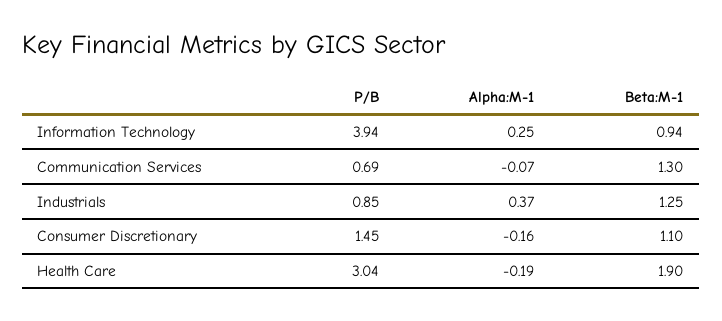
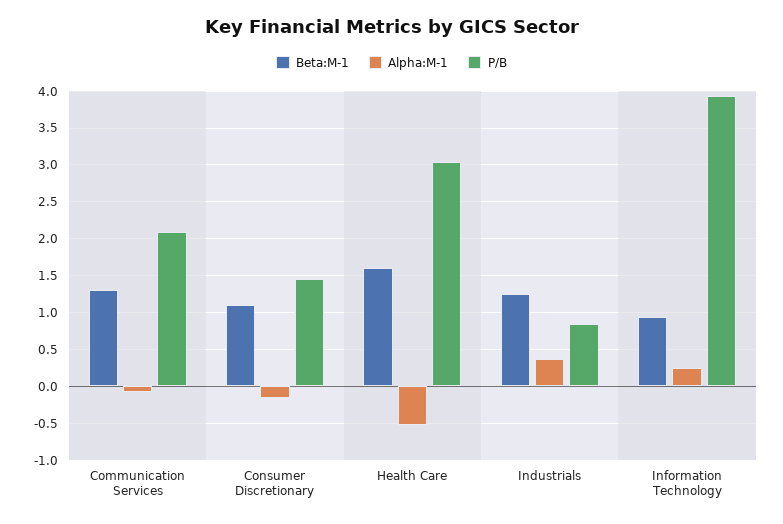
  {
    "P/B": {
      "Information Technology": 3.94,
-     "Communication Services": 0.69,
+     "Communication Services": 2.1,
      "Industrials": 0.85,
      "Consumer Discretionary": 1.45,
      "Health Care": 3.04
    },
    "Alpha:M-1": {
      "Information Technology": 0.25,
      "Communication Services": -0.07,
      "Industrials": 0.37,
      "Consumer Discretionary": -0.16,
-     "Health Care": -0.19
+     "Health Care": -0.5
    },
    "Beta:M-1": {
      "Information Technology": 0.94,
      "Communication Services": 1.3,
      "Industrials": 1.25,
      "Consumer Discretionary": 1.1,
-     "Health Care": 1.9
+     "Health Care": 1.6
    }
  }

